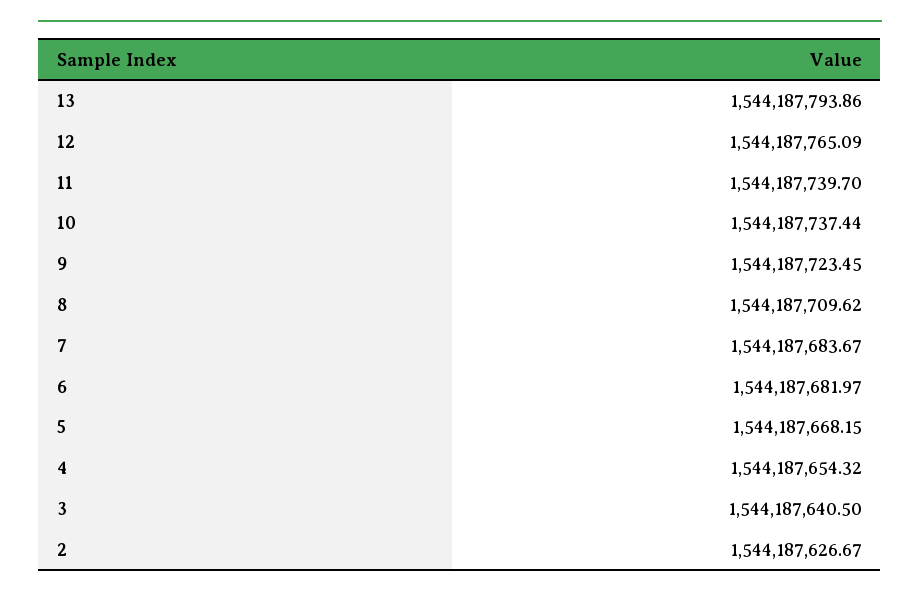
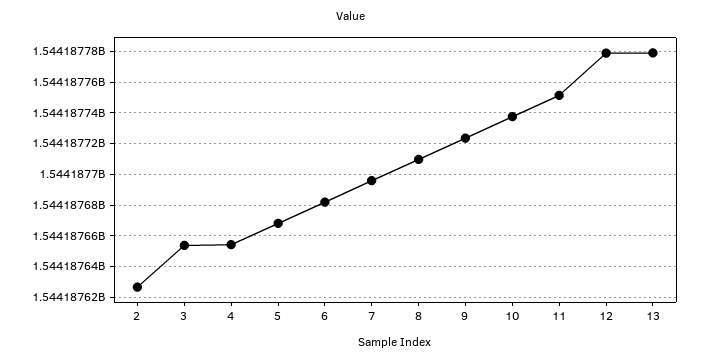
  {
-   "13": 1544187793.86,
+   "13": 1544187780,
-   "12": 1544187765.09,
+   "12": 1544187780,
-   "11": 1544187739.7,
+   "11": 1544187750,
    "10": 1544187737.44,
    "9": 1544187723.45,
    "8": 1544187709.62,
-   "7": 1544187683.67,
+   "7": 1544187695,
    "6": 1544187681.97,
    "5": 1544187668.15,
    "4": 1544187654.32,
-   "3": 1544187640.5,
+   "3": 1544187655,
    "2": 1544187626.67
  }

